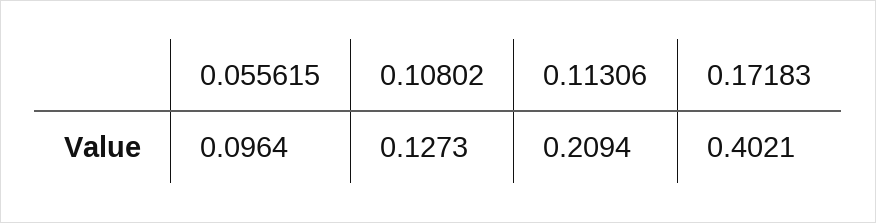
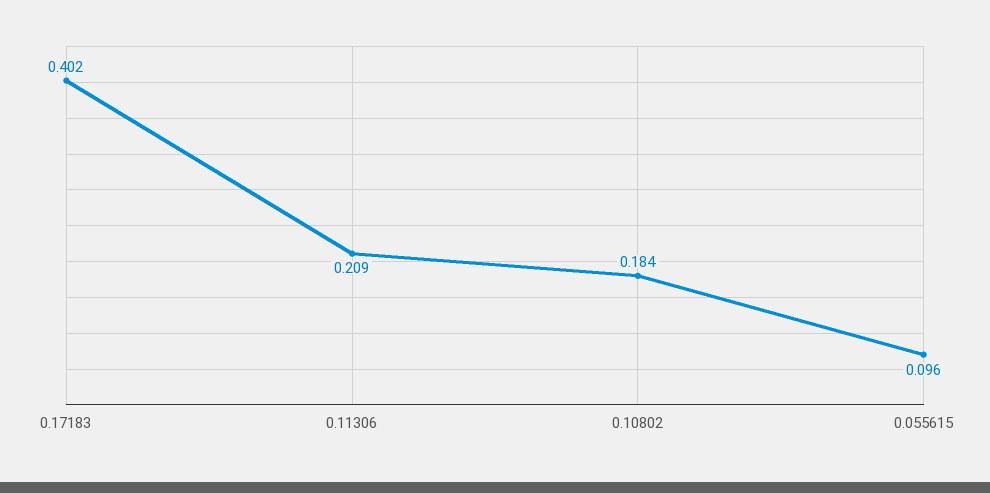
  {
    "0.055615": 0.0964,
-   "0.10802": 0.1273,
+   "0.10802": 0.184,
    "0.11306": 0.2094,
    "0.17183": 0.4021
  }

